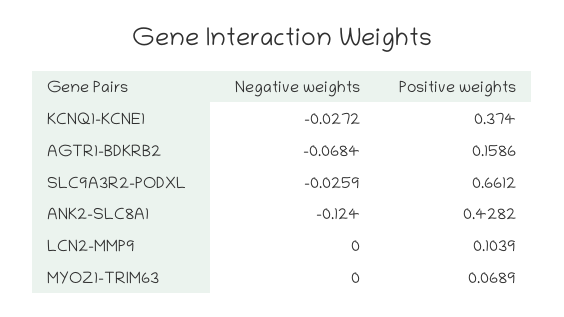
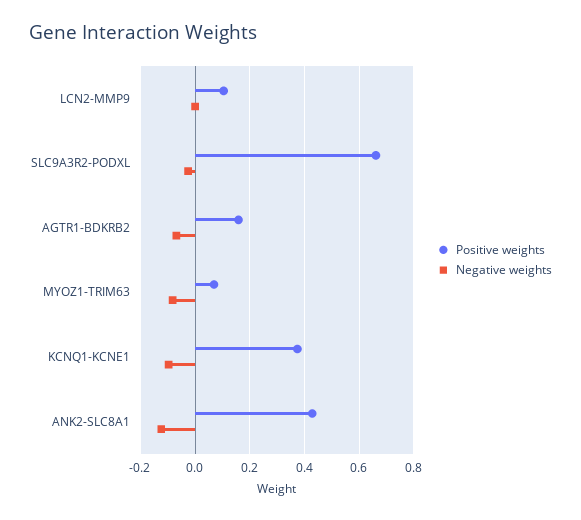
  {
    "Negative weights": {
-     "KCNQ1-KCNE1": -0.0272,
+     "KCNQ1-KCNE1": -0.1,
      "AGTR1-BDKRB2": -0.0684,
      "SLC9A3R2-PODXL": -0.0259,
      "ANK2-SLC8A1": -0.124,
      "LCN2-MMP9": 0,
-     "MYOZ1-TRIM63": 0
+     "MYOZ1-TRIM63": -0.075
    },
    "Positive weights": {
      "KCNQ1-KCNE1": 0.374,
      "AGTR1-BDKRB2": 0.1586,
      "SLC9A3R2-PODXL": 0.6612,
      "ANK2-SLC8A1": 0.4282,
      "LCN2-MMP9": 0.1039,
      "MYOZ1-TRIM63": 0.0689
    }
  }

